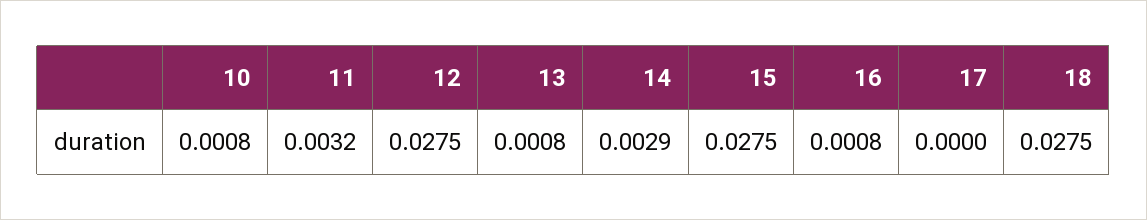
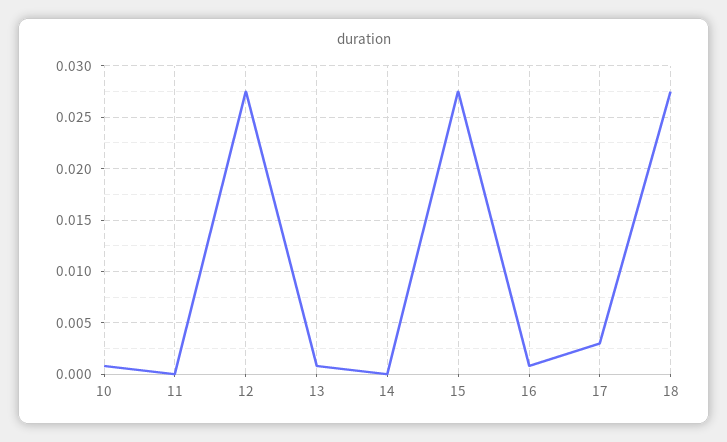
  {
    "10": 0.0008,
-   "11": 0.0032,
+   "11": 0,
    "12": 0.0275,
    "13": 0.0008,
-   "14": 0.0029,
+   "14": 0,
    "15": 0.0275,
    "16": 0.0008,
-   "17": 0,
+   "17": 0.003,
    "18": 0.0275
  }

